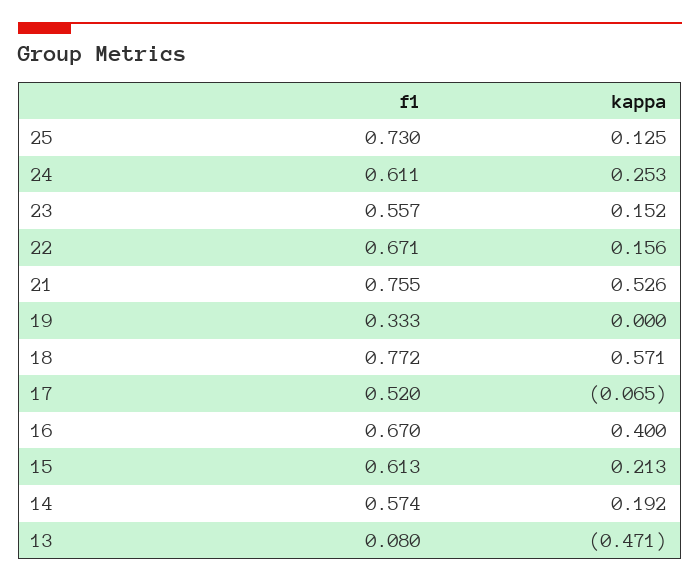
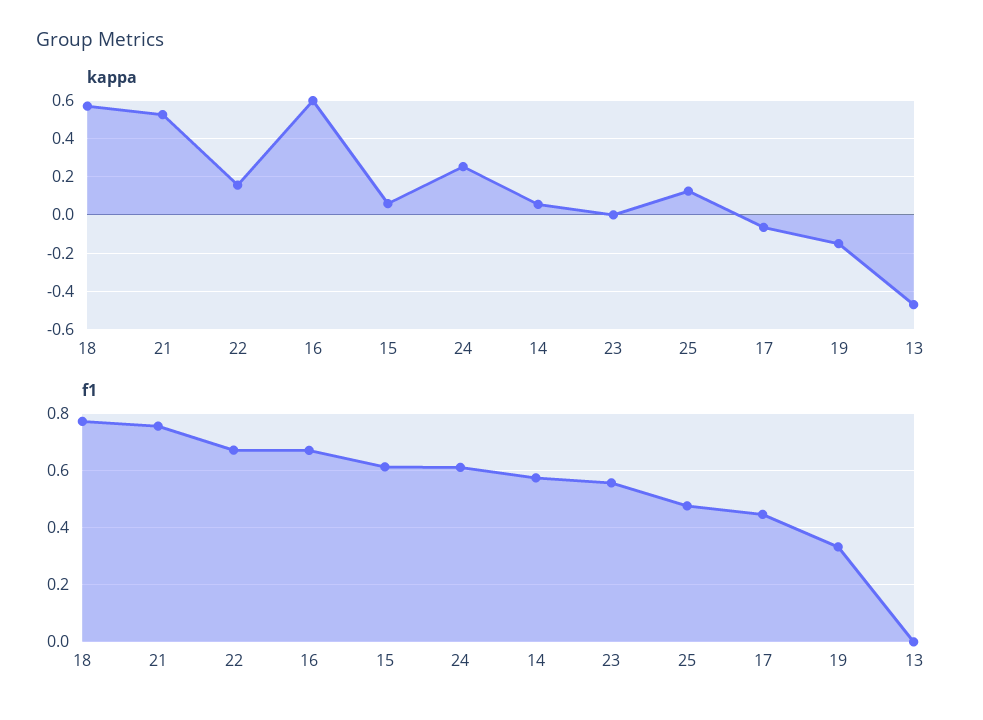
  {
    "f1": {
-     "25": 0.73,
+     "25": 0.475,
      "24": 0.611,
      "23": 0.557,
      "22": 0.671,
      "21": 0.755,
      "19": 0.333,
      "18": 0.772,
-     "17": 0.52,
+     "17": 0.45,
      "16": 0.67,
      "15": 0.613,
      "14": 0.574,
-     "13": 0.08
+     "13": 0
    },
    "kappa": {
      "25": 0.125,
      "24": 0.253,
-     "23": 0.152,
+     "23": 0,
      "22": 0.156,
      "21": 0.526,
-     "19": 0,
+     "19": -0.15,
      "18": 0.571,
      "17": -0.065,
-     "16": 0.4,
+     "16": 0.6,
-     "15": 0.213,
+     "15": 0.05,
-     "14": 0.192,
+     "14": 0.05,
      "13": -0.471
    }
  }

